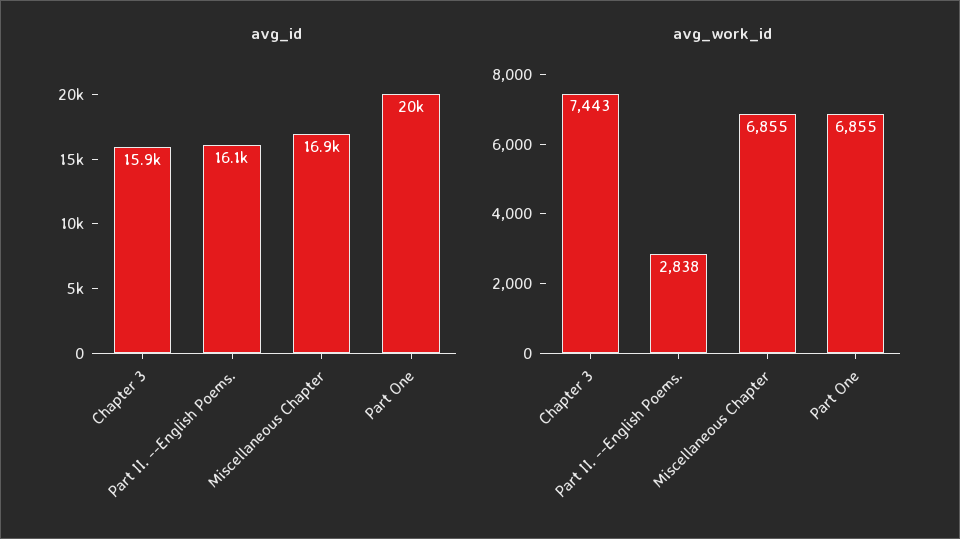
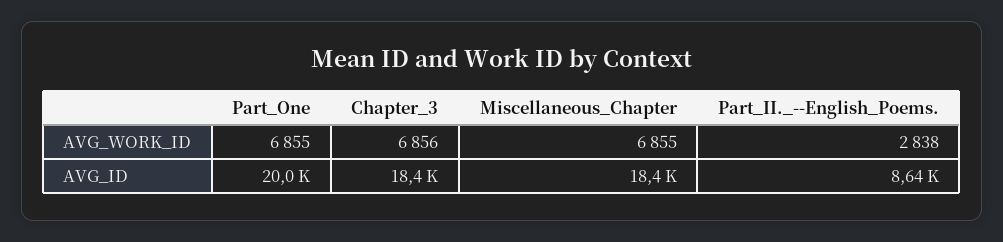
  {
    "avg_id": {
-     "Chapter 3": 15900,
+     "Chapter 3": 18400,
-     "Part II. --English Poems.": 16100,
+     "Part II. --English Poems.": 8640,
-     "Miscellaneous Chapter": 16900,
+     "Miscellaneous Chapter": 18400,
      "Part One": 20000
    },
    "avg_work_id": {
-     "Chapter 3": 7443,
+     "Chapter 3": 6856,
      "Part II. --English Poems.": 2838,
      "Miscellaneous Chapter": 6855,
      "Part One": 6855
    }
  }

